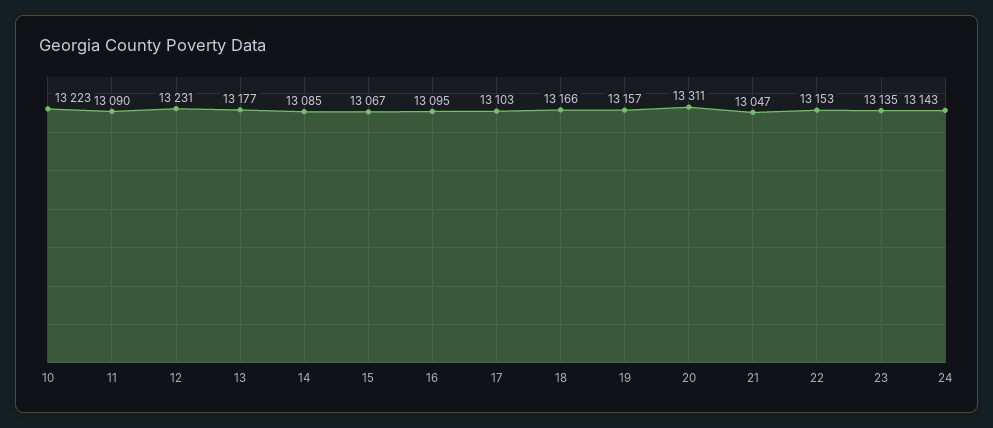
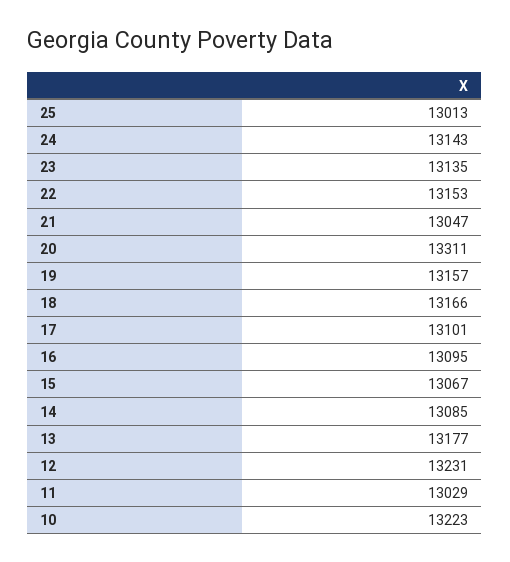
  {
    "10": 13223,
-   "11": 13090,
+   "11": 13029,
    "12": 13231,
    "13": 13177,
    "14": 13085,
    "15": 13067,
    "16": 13095,
-   "17": 13103,
+   "17": 13101,
    "18": 13166,
    "19": 13157,
    "20": 13311,
    "21": 13047,
    "22": 13153,
    "23": 13135,
-   "24": 13143
+   "24": 13143,
+   "25": 13013
  }

